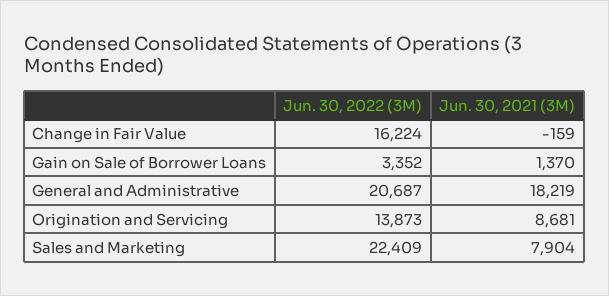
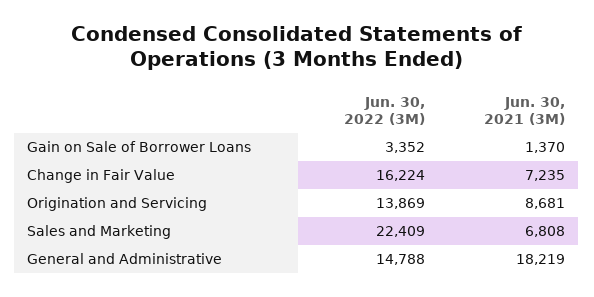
  {
    "Jun. 30, 2022 (3M)": {
      "Change in Fair Value": 16224,
      "Gain on Sale of Borrower Loans": 3352,
-     "General and Administrative": 20687,
+     "General and Administrative": 14788,
-     "Origination and Servicing": 13873,
+     "Origination and Servicing": 13869,
      "Sales and Marketing": 22409
    },
    "Jun. 30, 2021 (3M)": {
-     "Change in Fair Value": -159,
+     "Change in Fair Value": 7235,
      "Gain on Sale of Borrower Loans": 1370,
      "General and Administrative": 18219,
      "Origination and Servicing": 8681,
-     "Sales and Marketing": 7904
+     "Sales and Marketing": 6808
    }
  }

